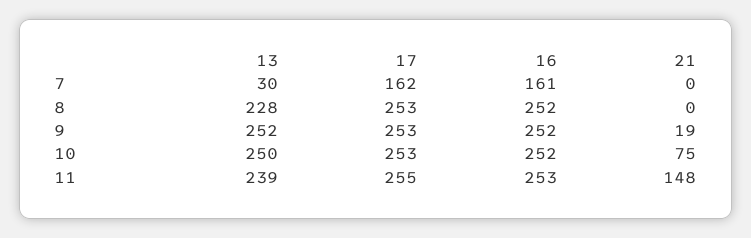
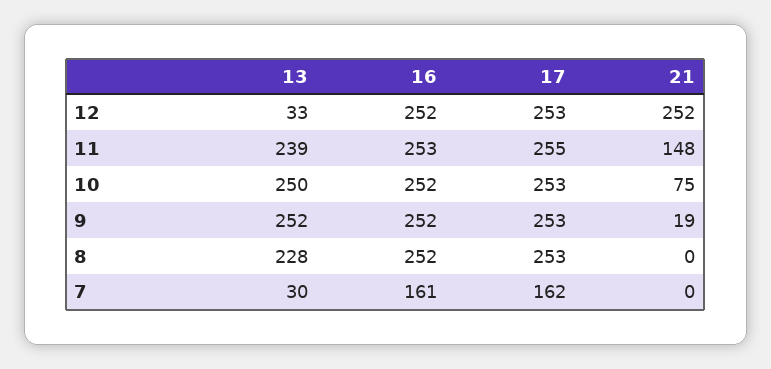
  {
    "13": {
      "7": 30,
      "8": 228,
      "9": 252,
      "10": 250,
-     "11": 239
+     "11": 239,
+     "12": 33
    },
    "17": {
      "7": 162,
      "8": 253,
      "9": 253,
      "10": 253,
-     "11": 255
+     "11": 255,
+     "12": 253
    },
    "16": {
      "7": 161,
      "8": 252,
      "9": 252,
      "10": 252,
-     "11": 253
+     "11": 253,
+     "12": 252
    },
    "21": {
      "7": 0,
      "8": 0,
      "9": 19,
      "10": 75,
-     "11": 148
+     "11": 148,
+     "12": 252
    }
  }

